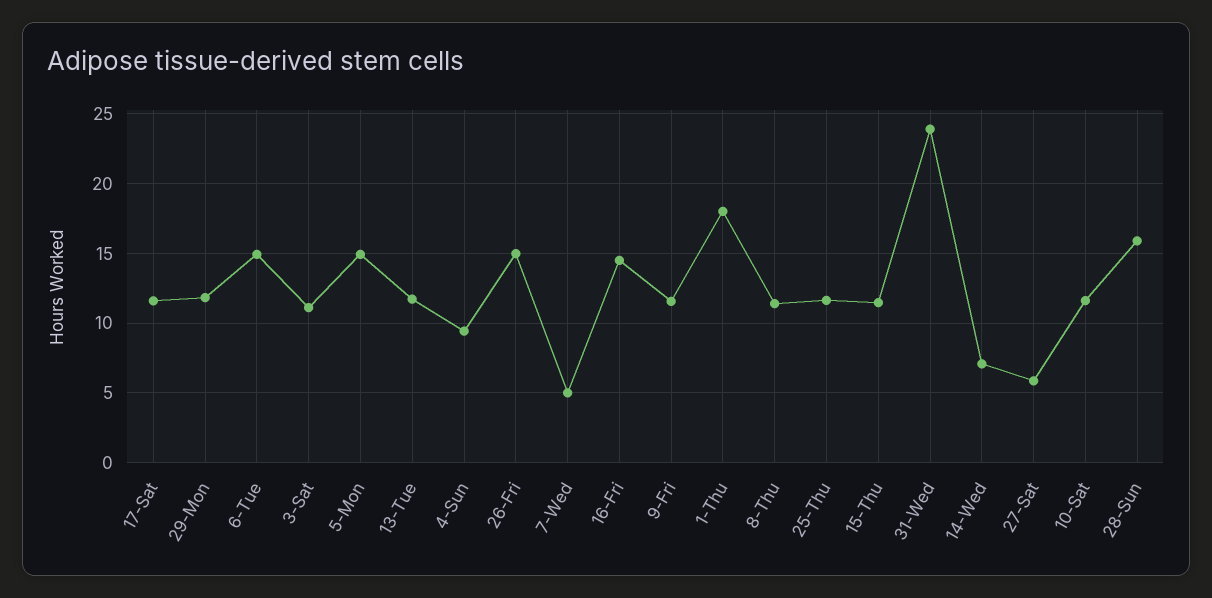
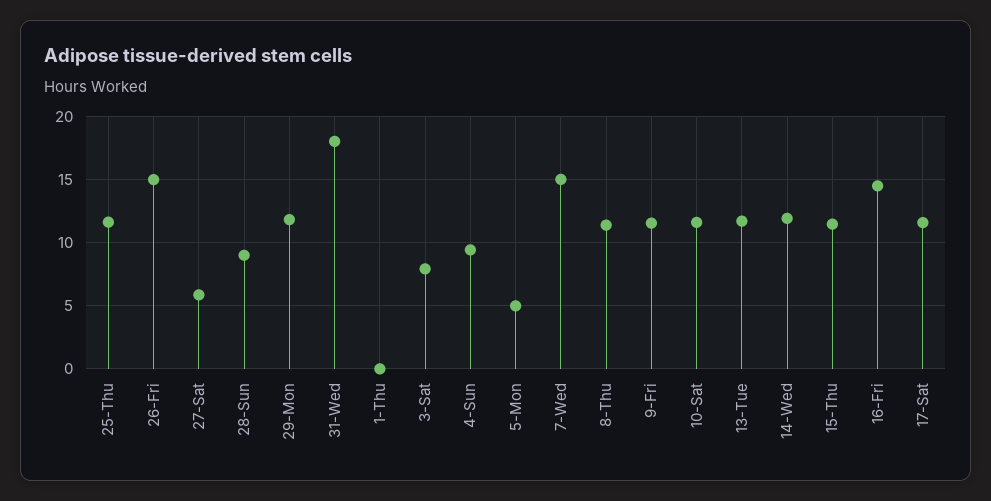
  {
    "17-Sat": 11.5,
    "29-Mon": 12,
-   "6-Tue": 15,
-   "3-Sat": 11,
+   "3-Sat": 8,
-   "5-Mon": 15,
+   "5-Mon": 5,
    "13-Tue": 11.5,
    "4-Sun": 9.5,
    "26-Fri": 15,
-   "7-Wed": 5,
+   "7-Wed": 15,
    "16-Fri": 14.5,
    "9-Fri": 11.5,
-   "1-Thu": 18,
+   "1-Thu": 0,
    "8-Thu": 11.5,
    "25-Thu": 11.5,
    "15-Thu": 11.5,
-   "31-Wed": 24,
+   "31-Wed": 18,
-   "14-Wed": 7,
+   "14-Wed": 12,
    "27-Sat": 6,
    "10-Sat": 11.5,
-   "28-Sun": 16
+   "28-Sun": 9
  }

